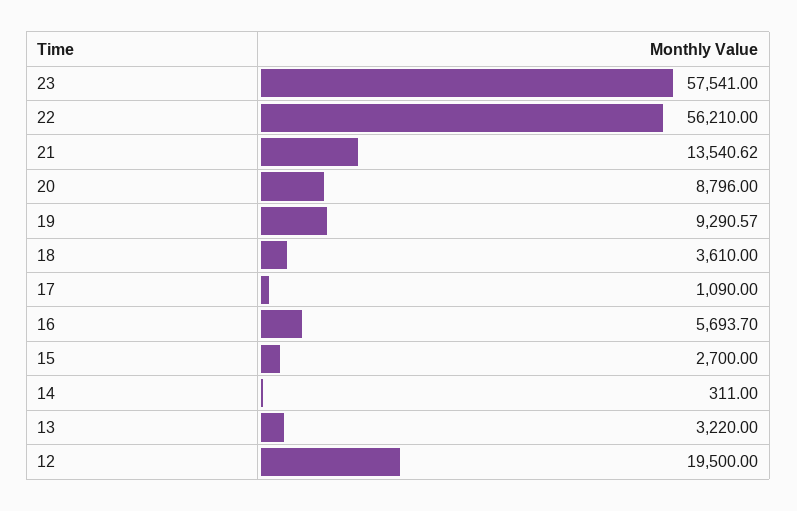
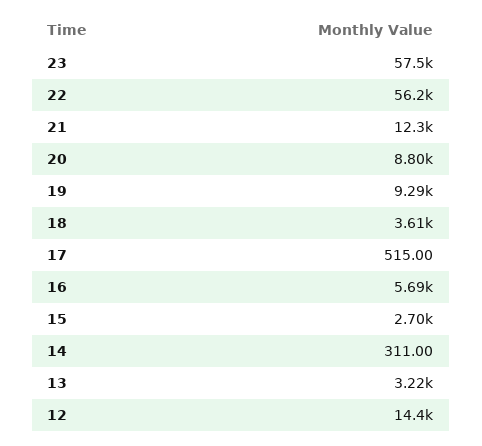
  {
    "23": 57541,
    "22": 56210,
-   "21": 13540.62,
+   "21": 12300,
    "20": 8796,
    "19": 9290.57,
    "18": 3610,
-   "17": 1090,
+   "17": 515,
    "16": 5693.7,
    "15": 2700,
    "14": 311,
    "13": 3220,
-   "12": 19500
+   "12": 14400
  }

